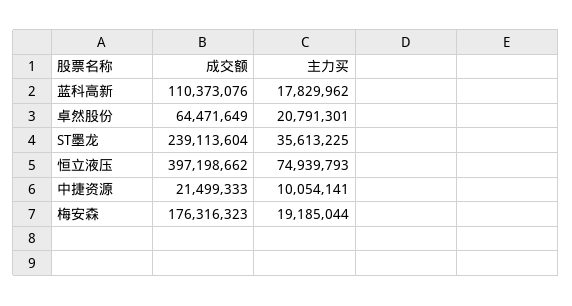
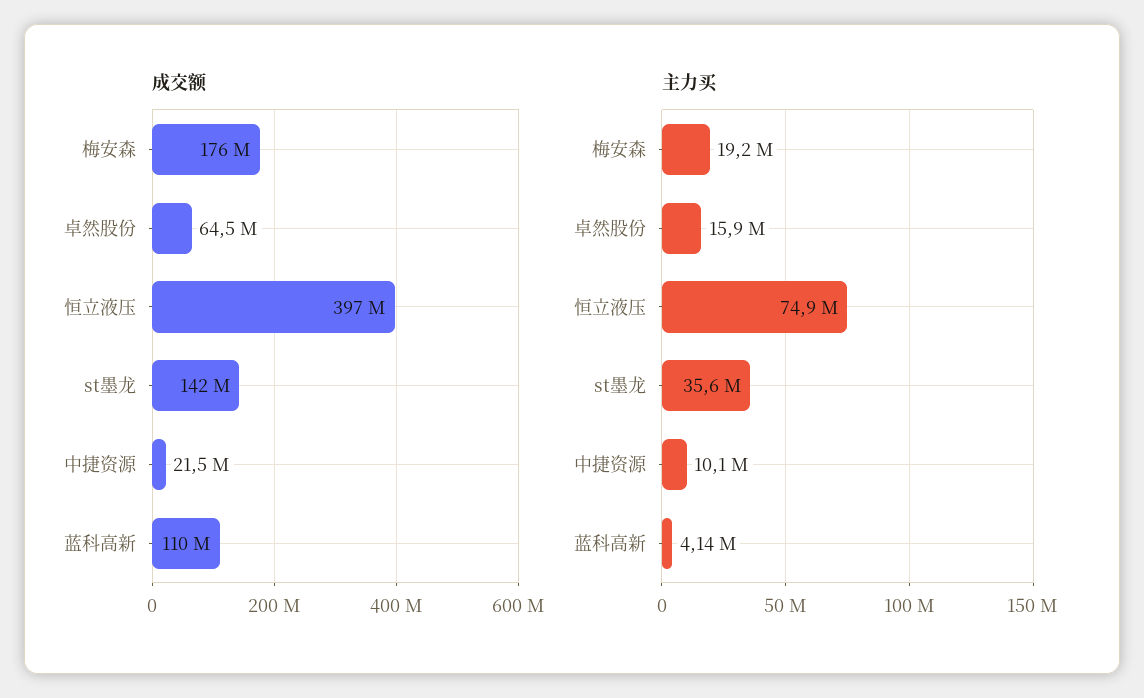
  {
    "成交额": {
      "蓝科高新": 110373076,
      "卓然股份": 64471649,
-     "ST墨龙": 239113604,
+     "ST墨龙": 142000000,
      "恒立液压": 397198662,
      "中捷资源": 21499333,
      "梅安森": 176316323
    },
    "主力买": {
-     "蓝科高新": 17829962,
+     "蓝科高新": 4140000,
-     "卓然股份": 20791301,
+     "卓然股份": 15900000,
      "ST墨龙": 35613225,
      "恒立液压": 74939793,
      "中捷资源": 10054141,
      "梅安森": 19185044
    }
  }

